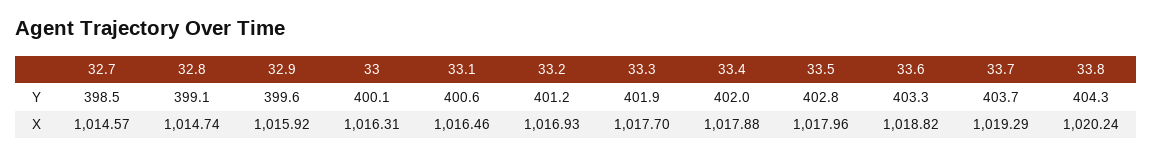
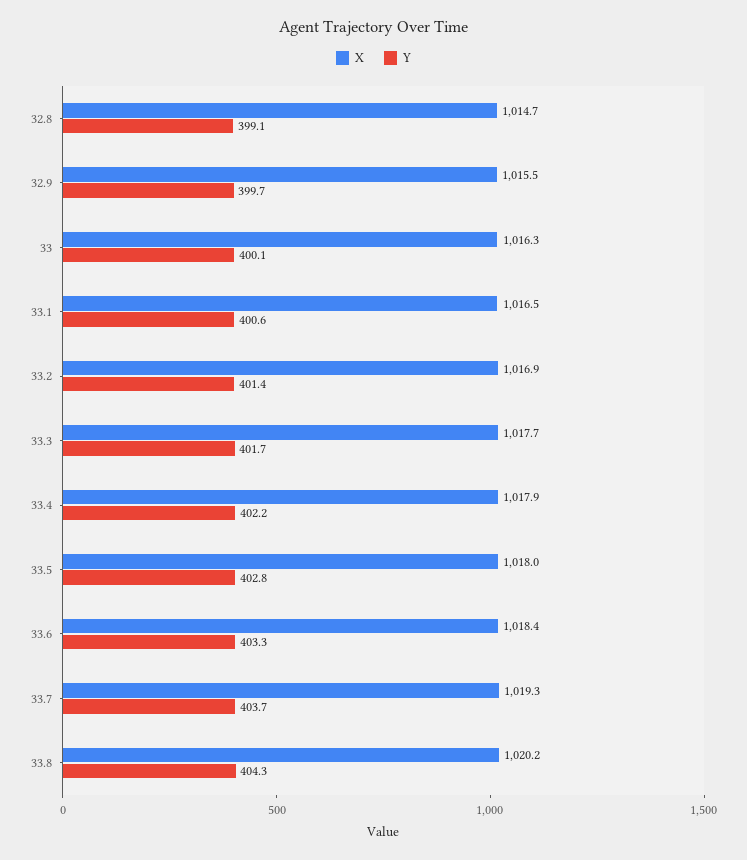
  {
    "Y": {
-     "32.7": 398.5,
      "32.8": 399.1,
-     "32.9": 399.6,
+     "32.9": 399.7,
      "33": 400.1,
      "33.1": 400.6,
-     "33.2": 401.2,
+     "33.2": 401.4,
-     "33.3": 401.9,
+     "33.3": 401.7,
-     "33.4": 402,
+     "33.4": 402.2,
      "33.5": 402.8,
      "33.6": 403.3,
      "33.7": 403.7,
      "33.8": 404.3
    },
    "X": {
-     "32.7": 1014.57,
      "32.8": 1014.74,
-     "32.9": 1015.92,
+     "32.9": 1015.5,
      "33": 1016.31,
      "33.1": 1016.46,
      "33.2": 1016.93,
      "33.3": 1017.7,
      "33.4": 1017.88,
      "33.5": 1017.96,
-     "33.6": 1018.82,
+     "33.6": 1018.4,
      "33.7": 1019.29,
      "33.8": 1020.24
    }
  }

